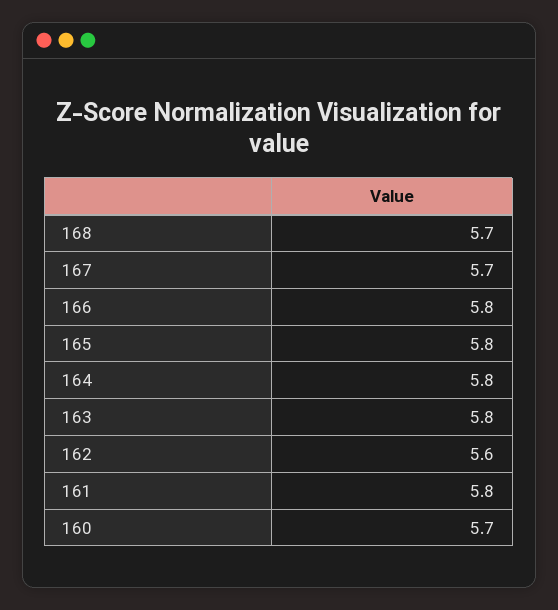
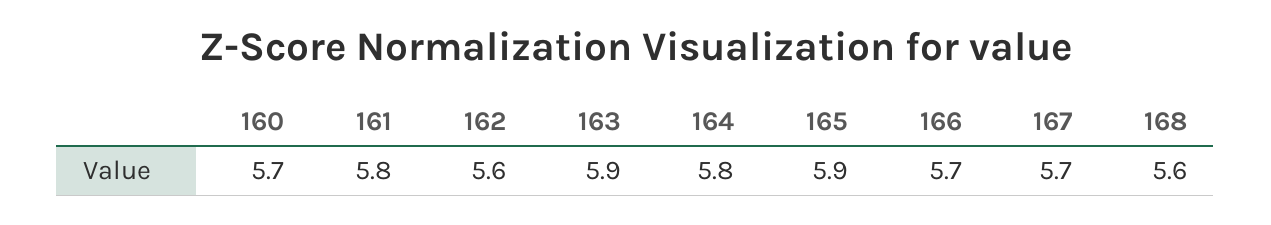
  {
-   "168": 5.7,
+   "168": 5.6,
    "167": 5.7,
-   "166": 5.8,
+   "166": 5.7,
-   "165": 5.8,
+   "165": 5.9,
    "164": 5.8,
-   "163": 5.8,
+   "163": 5.9,
    "162": 5.6,
    "161": 5.8,
    "160": 5.7
  }

